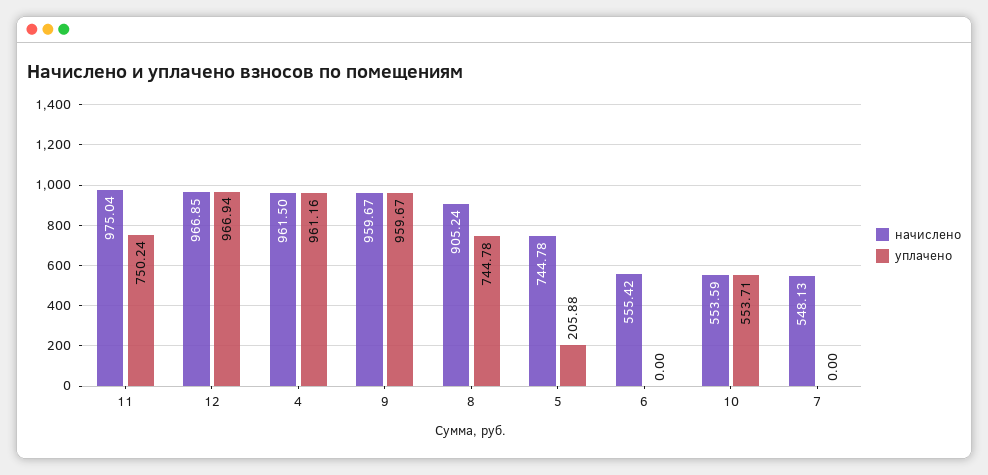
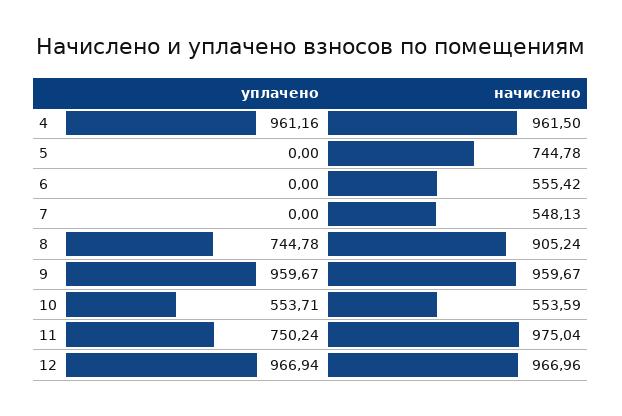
  {
    "начислено": {
      "11": 975.04,
-     "12": 966.85,
+     "12": 966.96,
      "4": 961.5,
      "9": 959.67,
      "8": 905.24,
      "5": 744.78,
      "6": 555.42,
      "10": 553.59,
      "7": 548.13
    },
    "уплачено": {
      "11": 750.24,
      "12": 966.94,
      "4": 961.16,
      "9": 959.67,
      "8": 744.78,
-     "5": 205.88,
+     "5": 0,
      "6": 0,
      "10": 553.71,
      "7": 0
    }
  }

